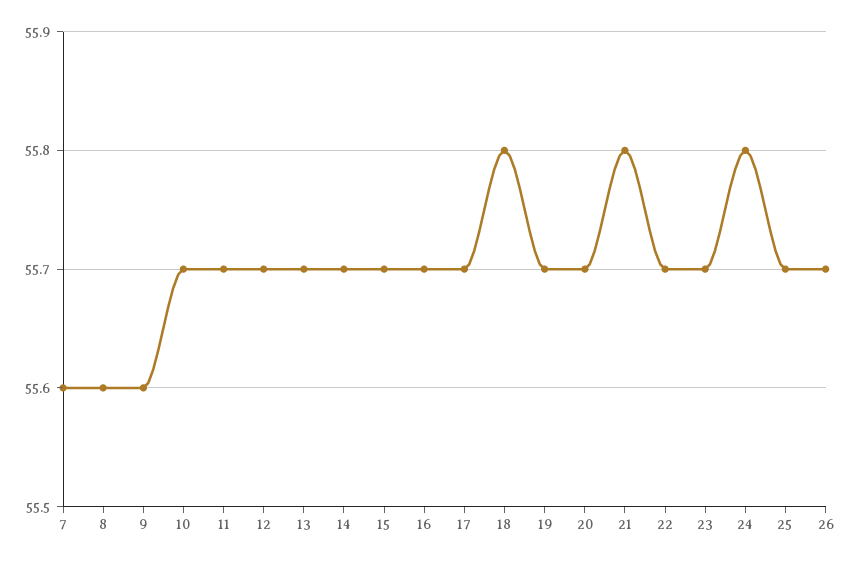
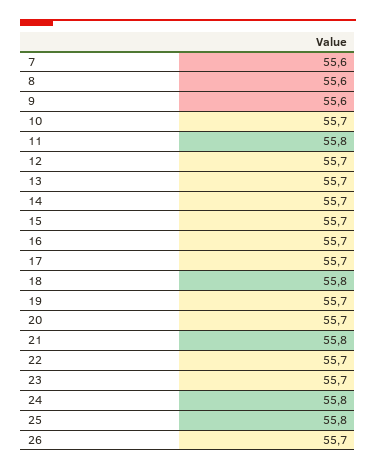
  {
    "7": 55.6,
    "8": 55.6,
    "9": 55.6,
    "10": 55.7,
-   "11": 55.7,
+   "11": 55.8,
    "12": 55.7,
    "13": 55.7,
    "14": 55.7,
    "15": 55.7,
    "16": 55.7,
    "17": 55.7,
    "18": 55.8,
    "19": 55.7,
    "20": 55.7,
    "21": 55.8,
    "22": 55.7,
    "23": 55.7,
    "24": 55.8,
-   "25": 55.7,
+   "25": 55.8,
    "26": 55.7
  }

